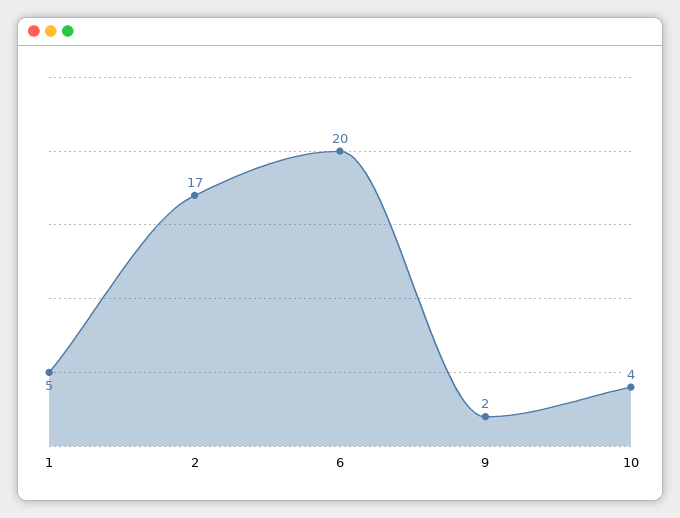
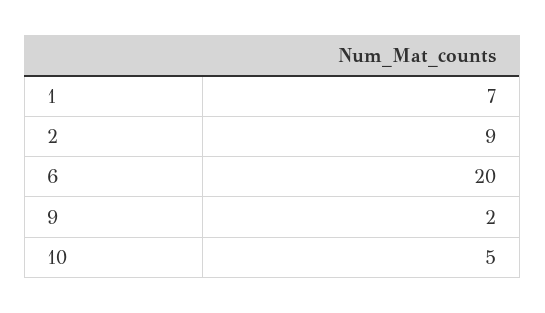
  {
-   "1": 5,
+   "1": 7,
-   "2": 17,
+   "2": 9,
    "6": 20,
    "9": 2,
-   "10": 4
+   "10": 5
  }

